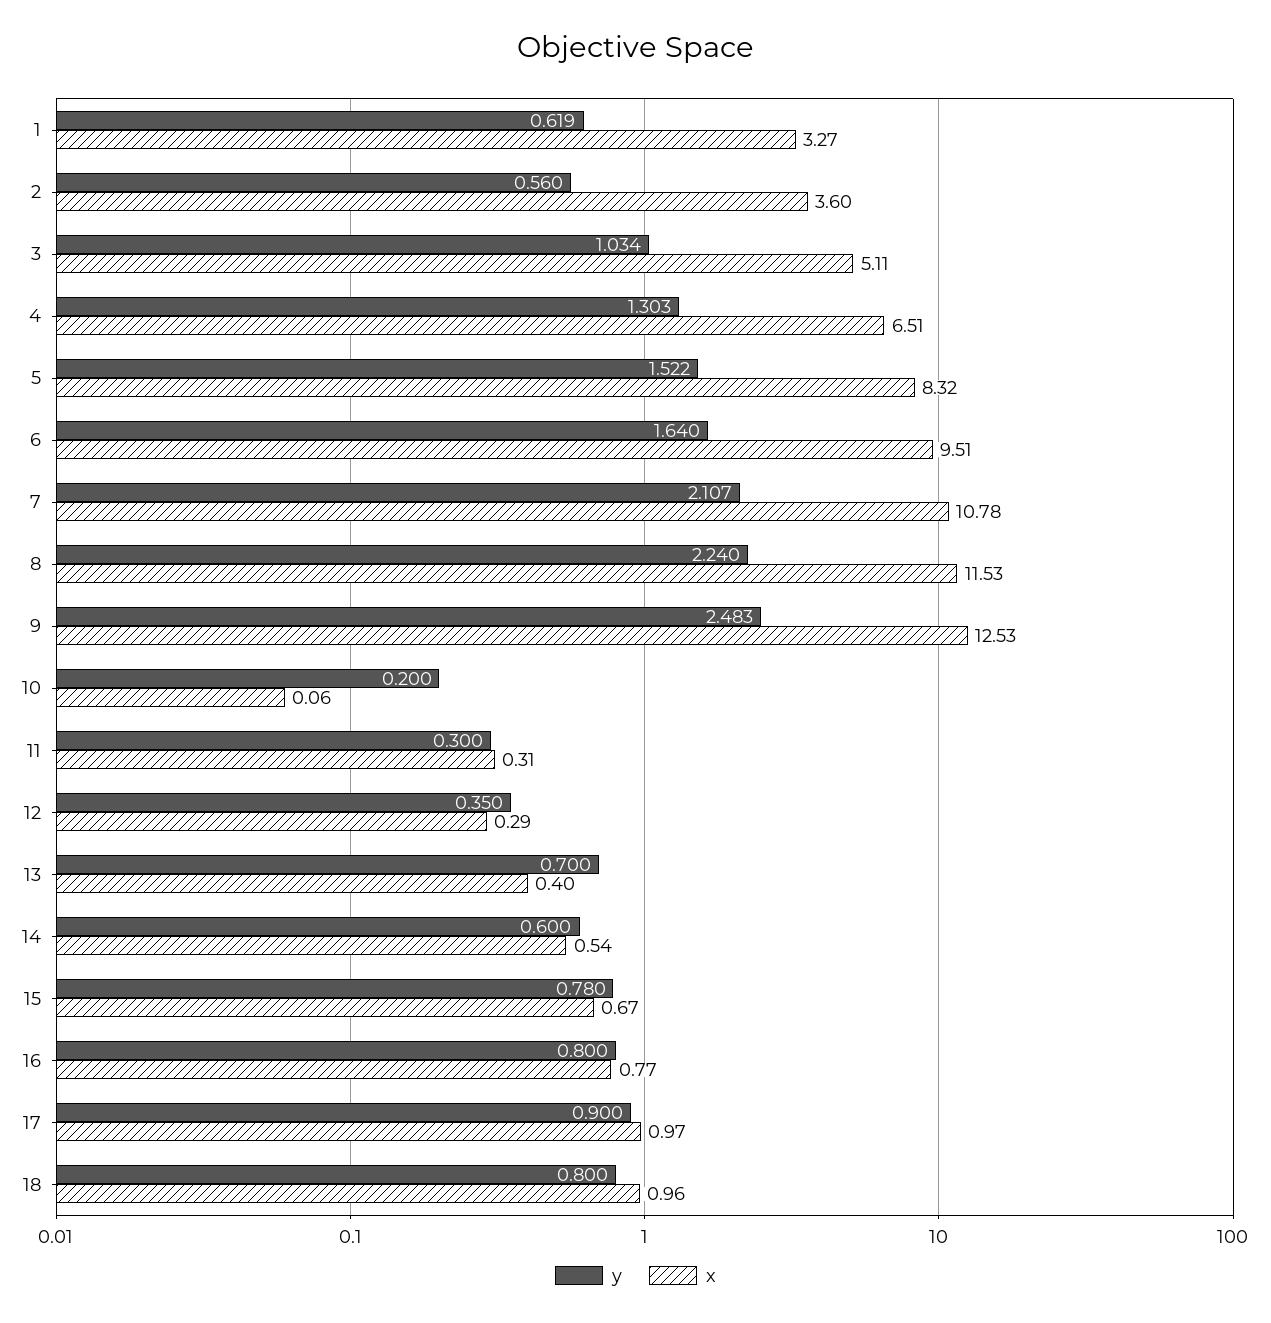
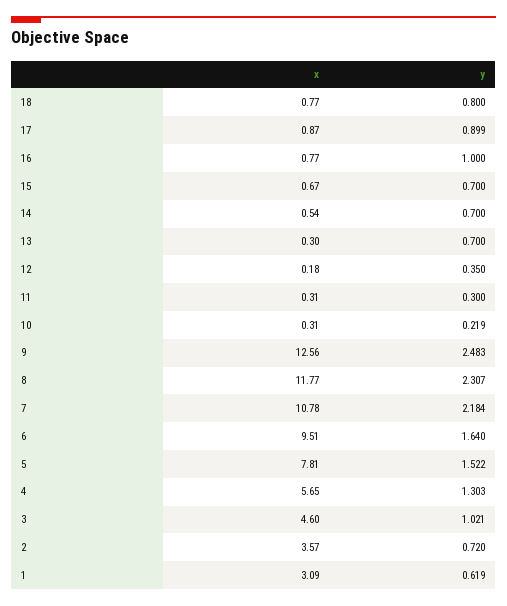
  {
    "y": {
      "1": 0.619,
-     "2": 0.56,
+     "2": 0.72,
-     "3": 1.034,
+     "3": 1.021,
      "4": 1.303,
      "5": 1.522,
      "6": 1.64,
-     "7": 2.107,
+     "7": 2.184,
-     "8": 2.24,
+     "8": 2.307,
      "9": 2.483,
-     "10": 0.2,
+     "10": 0.219,
      "11": 0.3,
      "12": 0.35,
      "13": 0.7,
-     "14": 0.6,
+     "14": 0.7,
-     "15": 0.78,
+     "15": 0.7,
-     "16": 0.8,
+     "16": 1,
-     "17": 0.9,
+     "17": 0.899,
      "18": 0.8
    },
    "x": {
-     "1": 3.27,
+     "1": 3.09,
-     "2": 3.6,
+     "2": 3.57,
-     "3": 5.11,
+     "3": 4.6,
-     "4": 6.51,
+     "4": 5.65,
-     "5": 8.32,
+     "5": 7.81,
      "6": 9.51,
      "7": 10.78,
-     "8": 11.53,
+     "8": 11.77,
-     "9": 12.53,
+     "9": 12.56,
-     "10": 0.06,
+     "10": 0.31,
      "11": 0.31,
-     "12": 0.29,
+     "12": 0.18,
-     "13": 0.4,
+     "13": 0.3,
      "14": 0.54,
      "15": 0.67,
      "16": 0.77,
-     "17": 0.97,
+     "17": 0.87,
-     "18": 0.96
+     "18": 0.77
    }
  }

